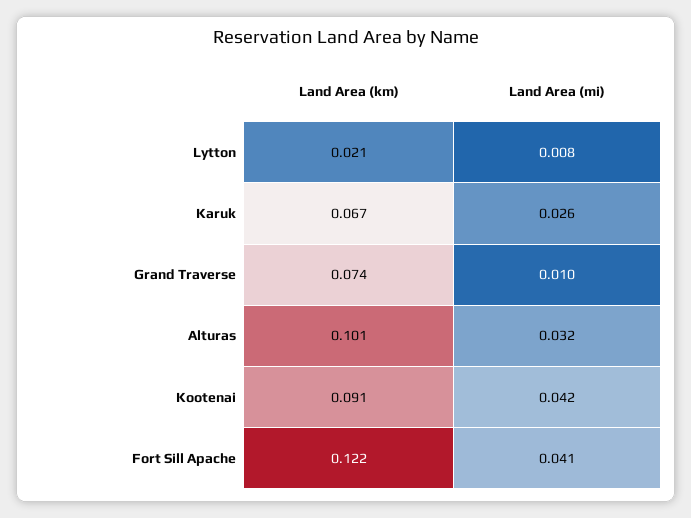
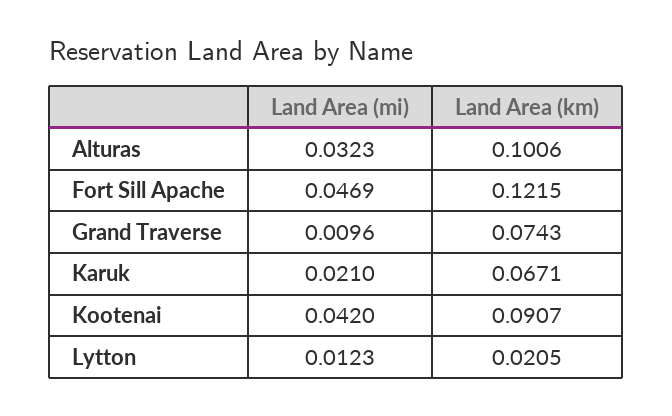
  {
    "Land Area (km)": {
      "Lytton": 0.0205,
      "Karuk": 0.0671,
      "Grand Traverse": 0.0743,
      "Alturas": 0.1006,
      "Kootenai": 0.0907,
      "Fort Sill Apache": 0.1215
    },
    "Land Area (mi)": {
-     "Lytton": 0.008,
+     "Lytton": 0.0123,
-     "Karuk": 0.026,
+     "Karuk": 0.021,
      "Grand Traverse": 0.0096,
      "Alturas": 0.0323,
      "Kootenai": 0.042,
-     "Fort Sill Apache": 0.041
+     "Fort Sill Apache": 0.0469
    }
  }

